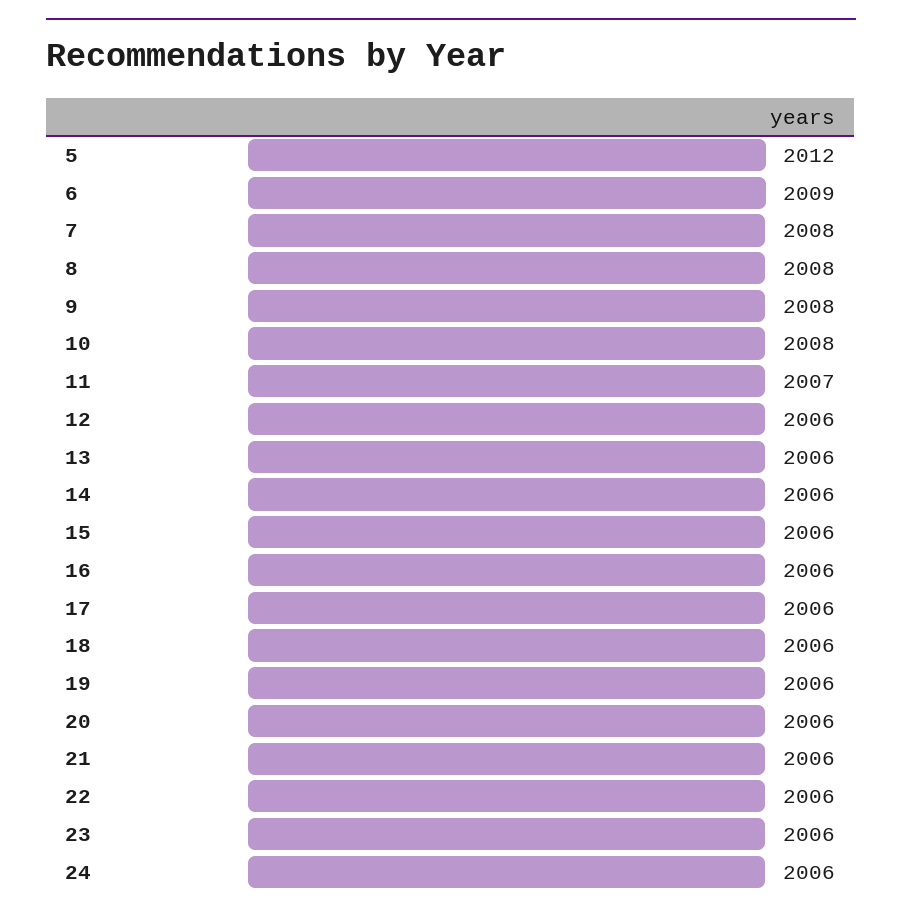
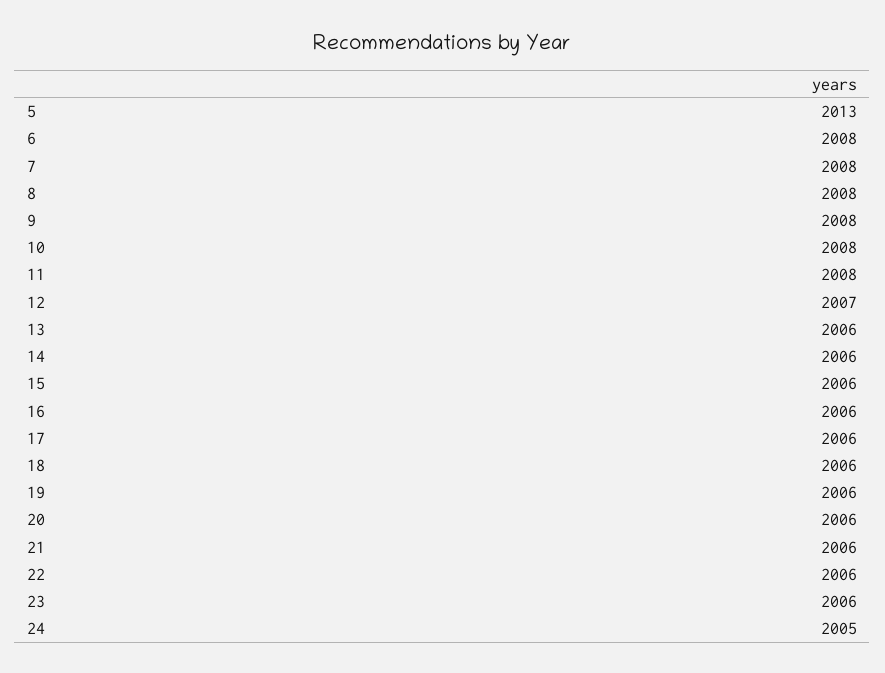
  {
-   "5": 2012,
+   "5": 2013,
-   "6": 2009,
+   "6": 2008,
    "7": 2008,
    "8": 2008,
    "9": 2008,
    "10": 2008,
-   "11": 2007,
+   "11": 2008,
-   "12": 2006,
+   "12": 2007,
    "13": 2006,
    "14": 2006,
    "15": 2006,
    "16": 2006,
    "17": 2006,
    "18": 2006,
    "19": 2006,
    "20": 2006,
    "21": 2006,
    "22": 2006,
    "23": 2006,
-   "24": 2006
+   "24": 2005
  }

